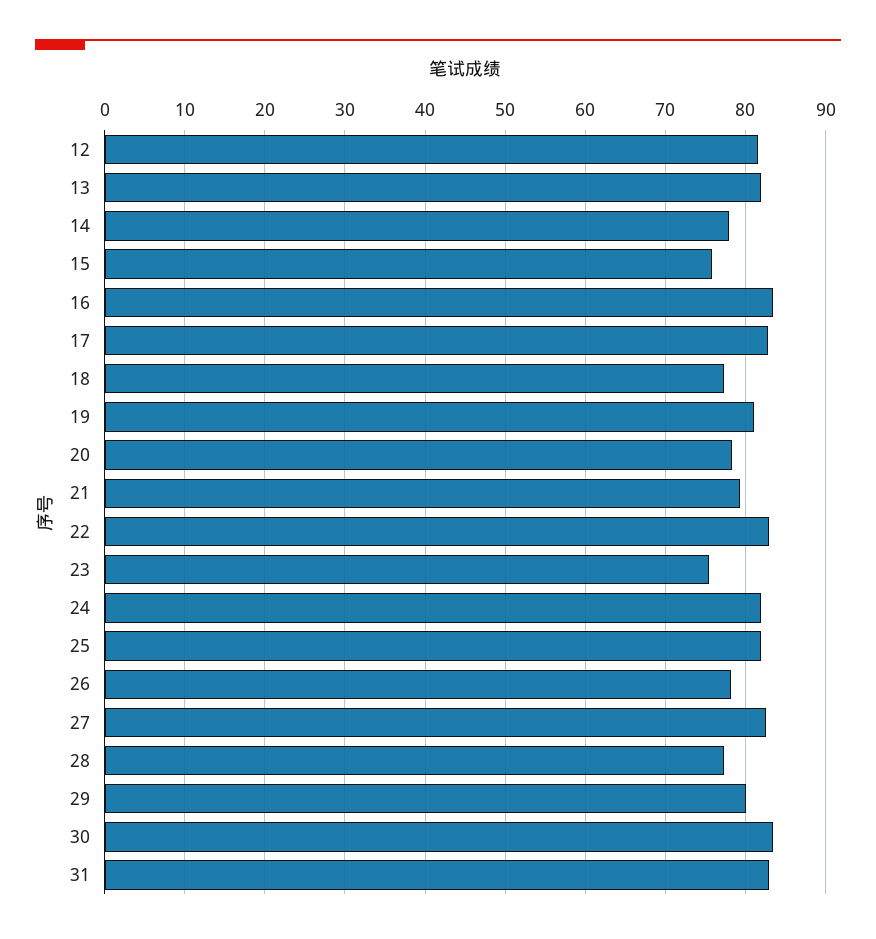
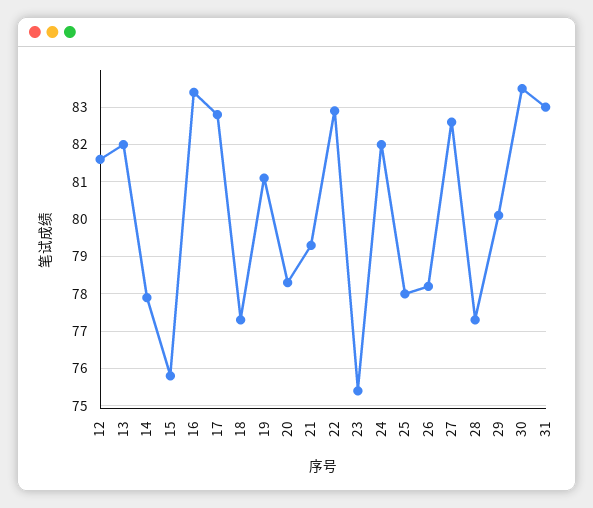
  {
    "12": 81.5,
    "13": 82,
    "14": 78,
    "15": 76,
    "16": 83.5,
    "17": 83,
    "18": 77.5,
    "19": 81,
    "20": 78.5,
    "21": 79.5,
    "22": 83,
    "23": 75.5,
    "24": 82,
-   "25": 82,
+   "25": 78,
    "26": 78,
    "27": 82.5,
    "28": 77.5,
    "29": 80,
    "30": 83.5,
    "31": 83
  }

